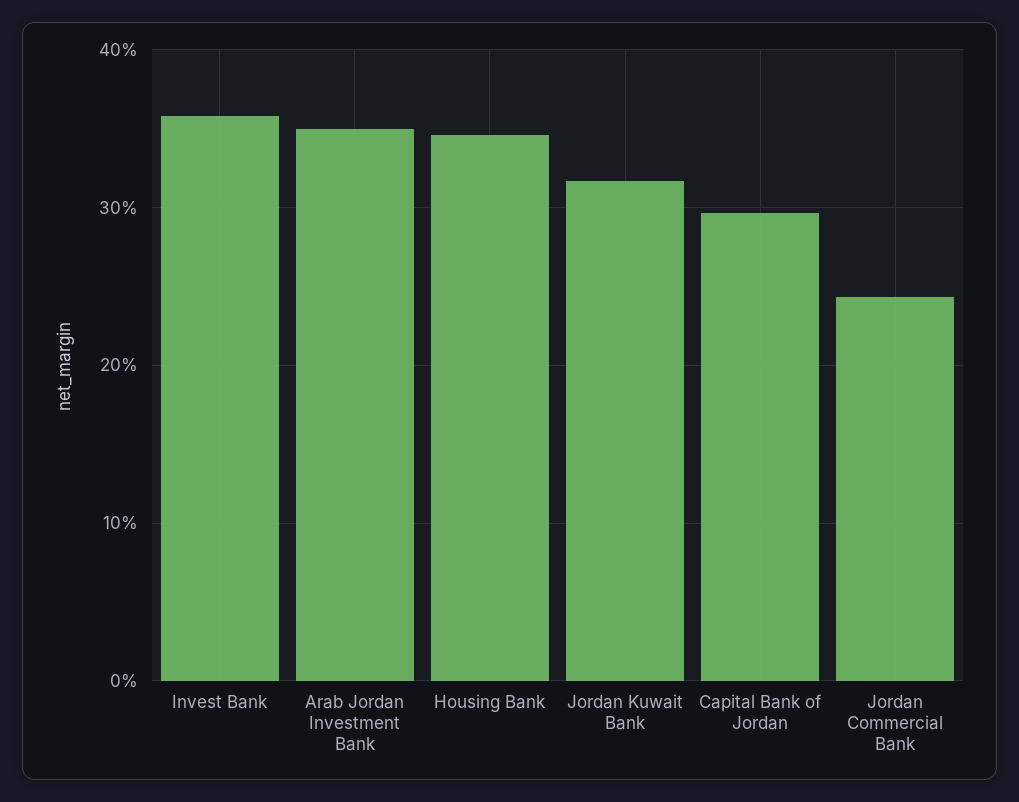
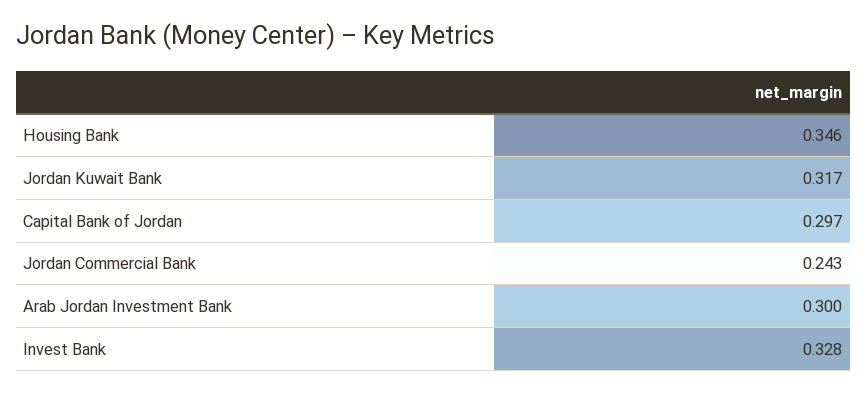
  {
-   "Invest Bank": 0.36,
+   "Invest Bank": 0.328,
-   "Arab Jordan Investment Bank": 0.35,
+   "Arab Jordan Investment Bank": 0.3,
    "Housing Bank": 0.346,
    "Jordan Kuwait Bank": 0.317,
    "Capital Bank of Jordan": 0.297,
    "Jordan Commercial Bank": 0.243
  }

